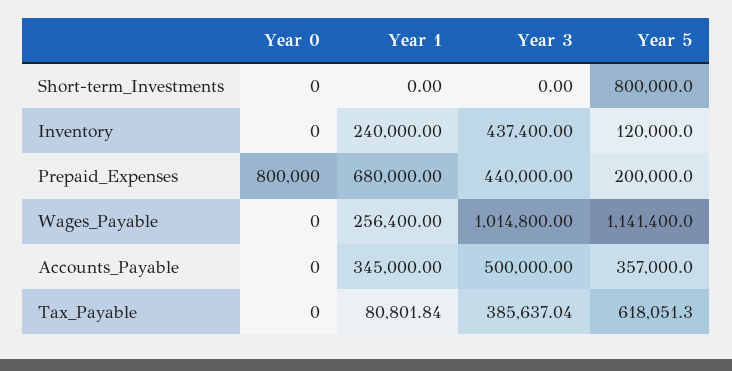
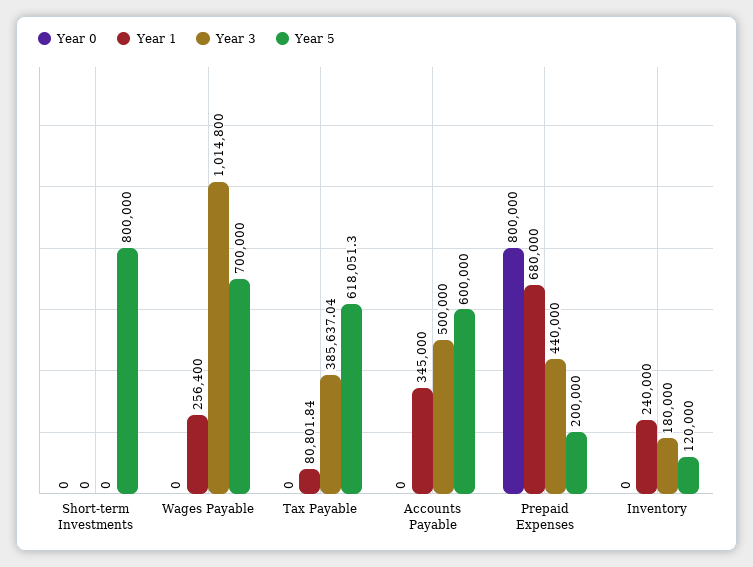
  {
    "Year 0": {
      "Short-term_Investments": 0,
      "Inventory": 0,
      "Prepaid_Expenses": 800000,
      "Wages_Payable": 0,
      "Accounts_Payable": 0,
      "Tax_Payable": 0
    },
    "Year 1": {
      "Short-term_Investments": 0,
      "Inventory": 240000,
      "Prepaid_Expenses": 680000,
      "Wages_Payable": 256400,
      "Accounts_Payable": 345000,
      "Tax_Payable": 80801.84
    },
    "Year 3": {
      "Short-term_Investments": 0,
-     "Inventory": 437400,
+     "Inventory": 180000,
      "Prepaid_Expenses": 440000,
      "Wages_Payable": 1014800,
      "Accounts_Payable": 500000,
      "Tax_Payable": 385637.04
    },
    "Year 5": {
      "Short-term_Investments": 800000,
      "Inventory": 120000,
      "Prepaid_Expenses": 200000,
-     "Wages_Payable": 1141400,
+     "Wages_Payable": 700000,
-     "Accounts_Payable": 357000,
+     "Accounts_Payable": 600000,
      "Tax_Payable": 618051.3
    }
  }

